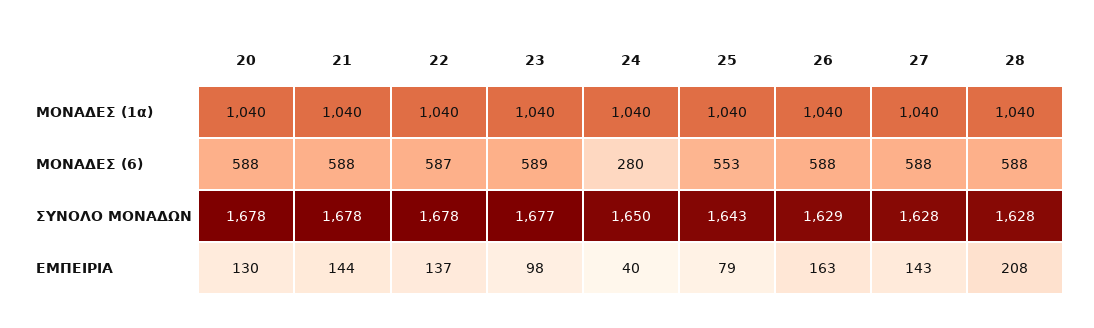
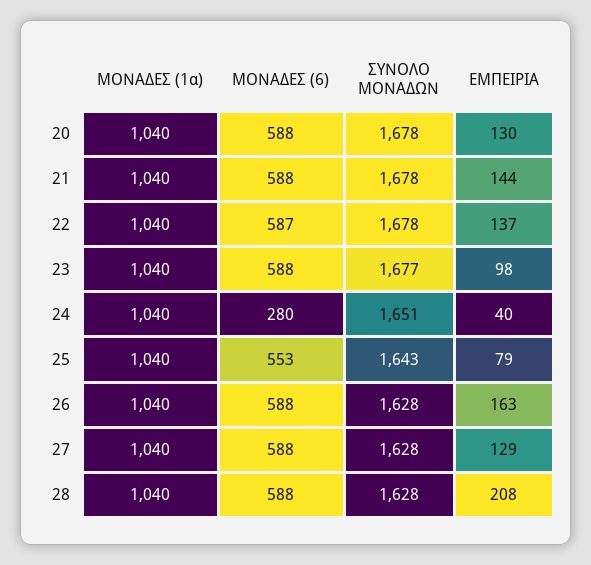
  {
    "20": {
      "ΜΟΝΑΔΕΣ (1α)": 1040,
      "ΜΟΝΑΔΕΣ (6)": 588,
      "ΣΥΝΟΛΟ ΜΟΝΑΔΩΝ": 1678,
      "ΕΜΠΕΙΡΙΑ": 130
    },
    "21": {
      "ΜΟΝΑΔΕΣ (1α)": 1040,
      "ΜΟΝΑΔΕΣ (6)": 588,
      "ΣΥΝΟΛΟ ΜΟΝΑΔΩΝ": 1678,
      "ΕΜΠΕΙΡΙΑ": 144
    },
    "22": {
      "ΜΟΝΑΔΕΣ (1α)": 1040,
      "ΜΟΝΑΔΕΣ (6)": 587,
      "ΣΥΝΟΛΟ ΜΟΝΑΔΩΝ": 1678,
      "ΕΜΠΕΙΡΙΑ": 137
    },
    "23": {
      "ΜΟΝΑΔΕΣ (1α)": 1040,
-     "ΜΟΝΑΔΕΣ (6)": 589,
+     "ΜΟΝΑΔΕΣ (6)": 588,
      "ΣΥΝΟΛΟ ΜΟΝΑΔΩΝ": 1677,
      "ΕΜΠΕΙΡΙΑ": 98
    },
    "24": {
      "ΜΟΝΑΔΕΣ (1α)": 1040,
      "ΜΟΝΑΔΕΣ (6)": 280,
-     "ΣΥΝΟΛΟ ΜΟΝΑΔΩΝ": 1650,
+     "ΣΥΝΟΛΟ ΜΟΝΑΔΩΝ": 1651,
      "ΕΜΠΕΙΡΙΑ": 40
    },
    "25": {
      "ΜΟΝΑΔΕΣ (1α)": 1040,
      "ΜΟΝΑΔΕΣ (6)": 553,
      "ΣΥΝΟΛΟ ΜΟΝΑΔΩΝ": 1643,
      "ΕΜΠΕΙΡΙΑ": 79
    },
    "26": {
      "ΜΟΝΑΔΕΣ (1α)": 1040,
      "ΜΟΝΑΔΕΣ (6)": 588,
-     "ΣΥΝΟΛΟ ΜΟΝΑΔΩΝ": 1629,
+     "ΣΥΝΟΛΟ ΜΟΝΑΔΩΝ": 1628,
      "ΕΜΠΕΙΡΙΑ": 163
    },
    "27": {
      "ΜΟΝΑΔΕΣ (1α)": 1040,
      "ΜΟΝΑΔΕΣ (6)": 588,
      "ΣΥΝΟΛΟ ΜΟΝΑΔΩΝ": 1628,
-     "ΕΜΠΕΙΡΙΑ": 143
+     "ΕΜΠΕΙΡΙΑ": 129
    },
    "28": {
      "ΜΟΝΑΔΕΣ (1α)": 1040,
      "ΜΟΝΑΔΕΣ (6)": 588,
      "ΣΥΝΟΛΟ ΜΟΝΑΔΩΝ": 1628,
      "ΕΜΠΕΙΡΙΑ": 208
    }
  }

